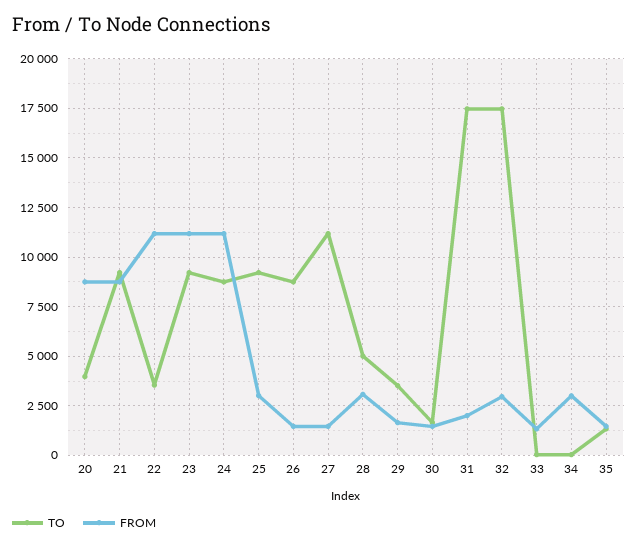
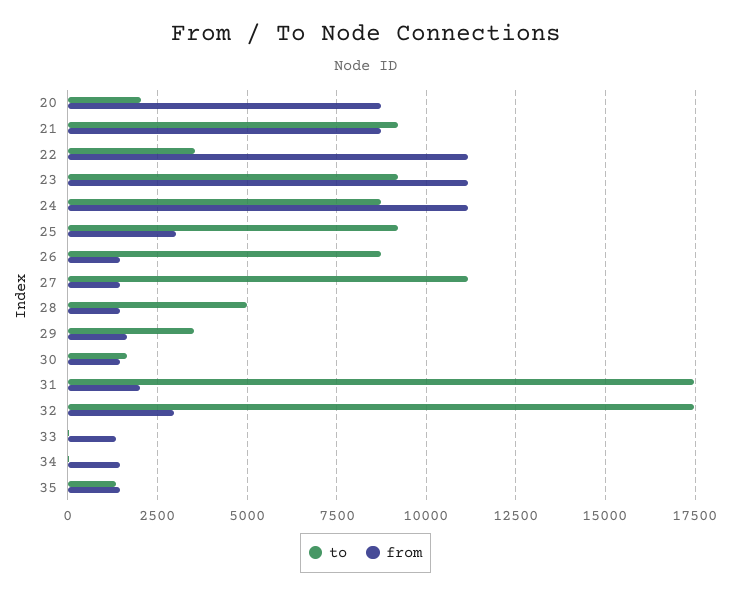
  {
    "TO": {
-     "20": 4000,
+     "20": 2000,
      "21": 9250,
      "22": 3500,
      "23": 9250,
      "24": 8750,
      "25": 9250,
      "26": 8750,
      "27": 11250,
      "28": 5000,
      "29": 3500,
      "30": 1750,
      "31": 17500,
      "32": 17500,
      "33": 0,
      "34": 0,
      "35": 1250
    },
    "FROM": {
      "20": 8750,
      "21": 8750,
      "22": 11250,
      "23": 11250,
      "24": 11250,
      "25": 3000,
      "26": 1500,
      "27": 1500,
-     "28": 3000,
+     "28": 1500,
      "29": 1750,
      "30": 1500,
      "31": 2000,
      "32": 3000,
      "33": 1250,
-     "34": 3000,
+     "34": 1500,
      "35": 1500
    }
  }

